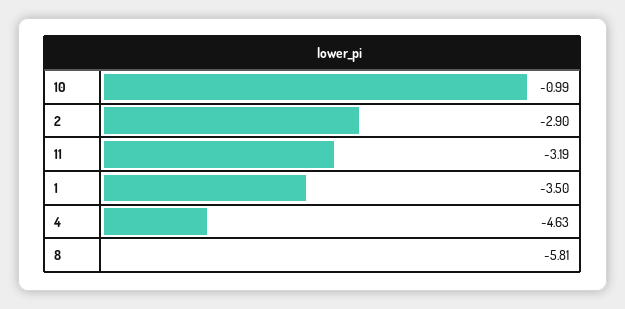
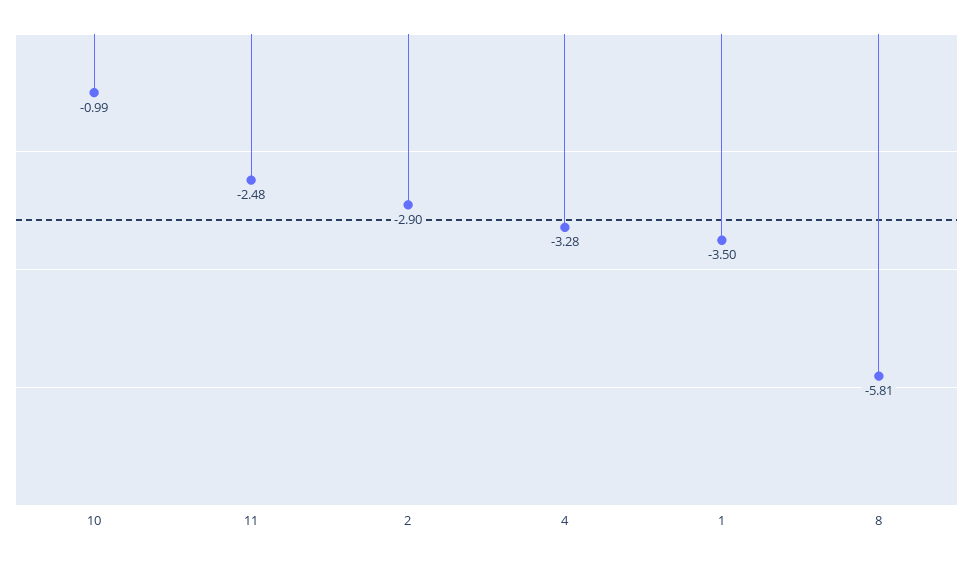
  {
    "10": -0.99,
    "2": -2.9,
-   "11": -3.19,
+   "11": -2.48,
    "1": -3.5,
-   "4": -4.63,
+   "4": -3.28,
    "8": -5.81
  }

